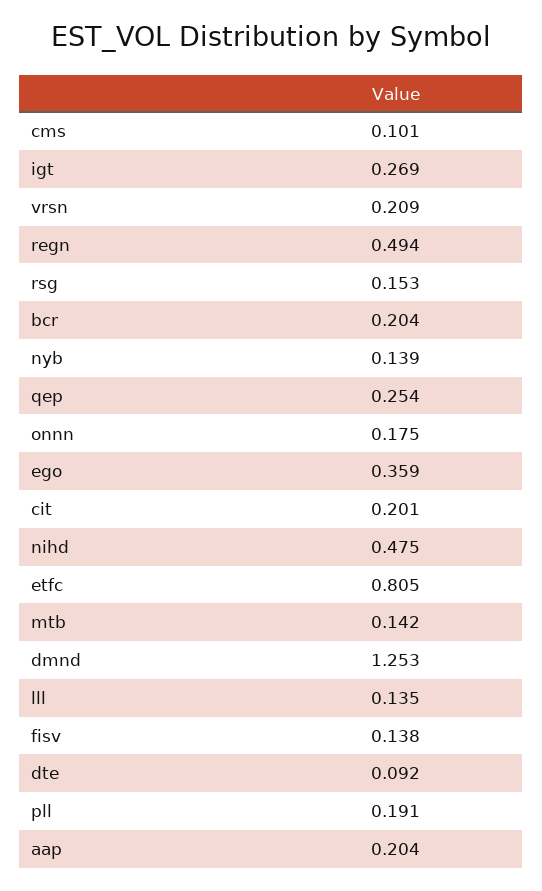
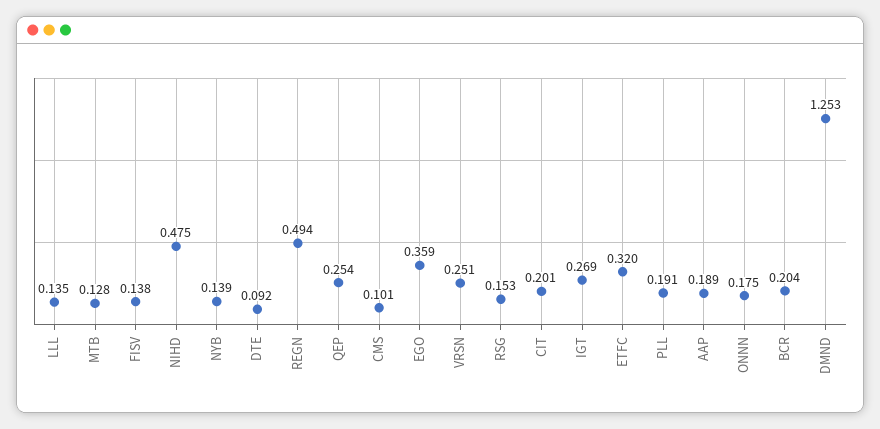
  {
    "cms": 0.101,
    "igt": 0.269,
-   "vrsn": 0.209,
+   "vrsn": 0.251,
    "regn": 0.494,
    "rsg": 0.153,
    "bcr": 0.204,
    "nyb": 0.139,
    "qep": 0.254,
    "onnn": 0.175,
    "ego": 0.359,
    "cit": 0.201,
    "nihd": 0.475,
-   "etfc": 0.805,
+   "etfc": 0.32,
-   "mtb": 0.142,
+   "mtb": 0.128,
    "dmnd": 1.253,
    "lll": 0.135,
    "fisv": 0.138,
    "dte": 0.092,
    "pll": 0.191,
-   "aap": 0.204
+   "aap": 0.189
  }

